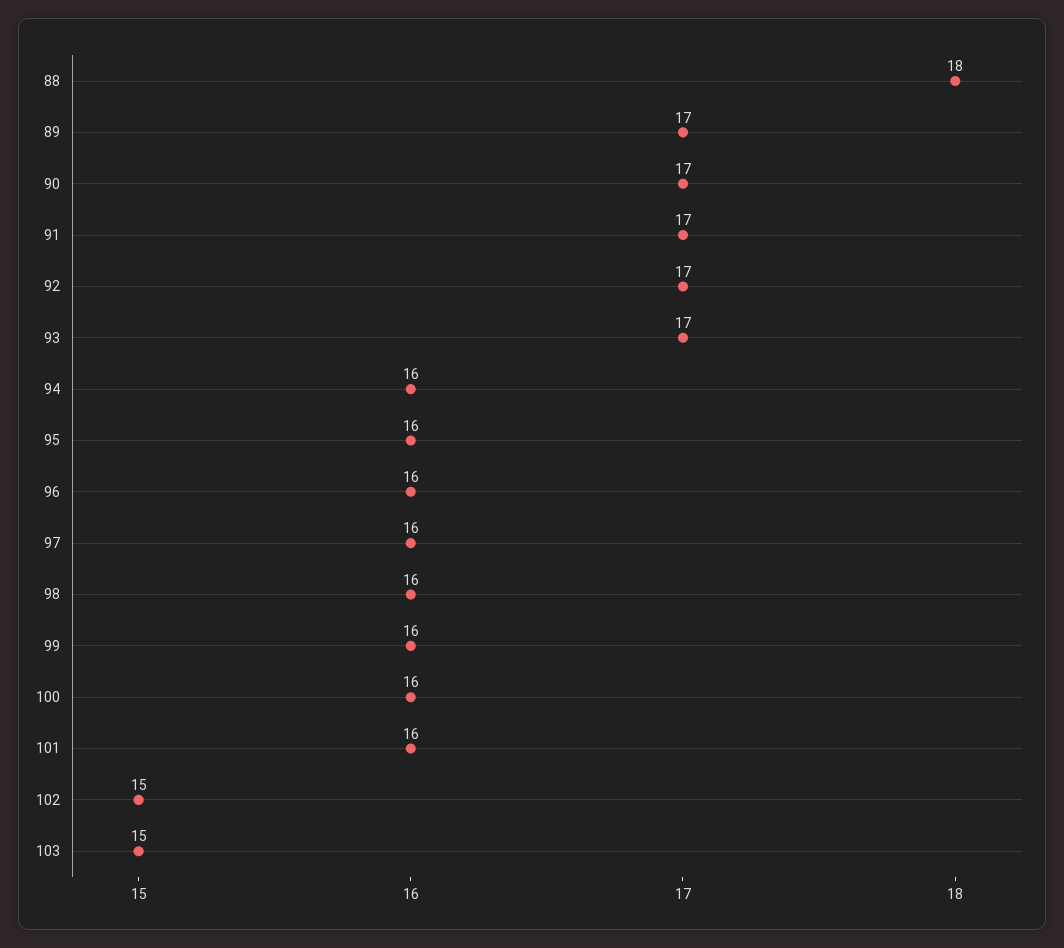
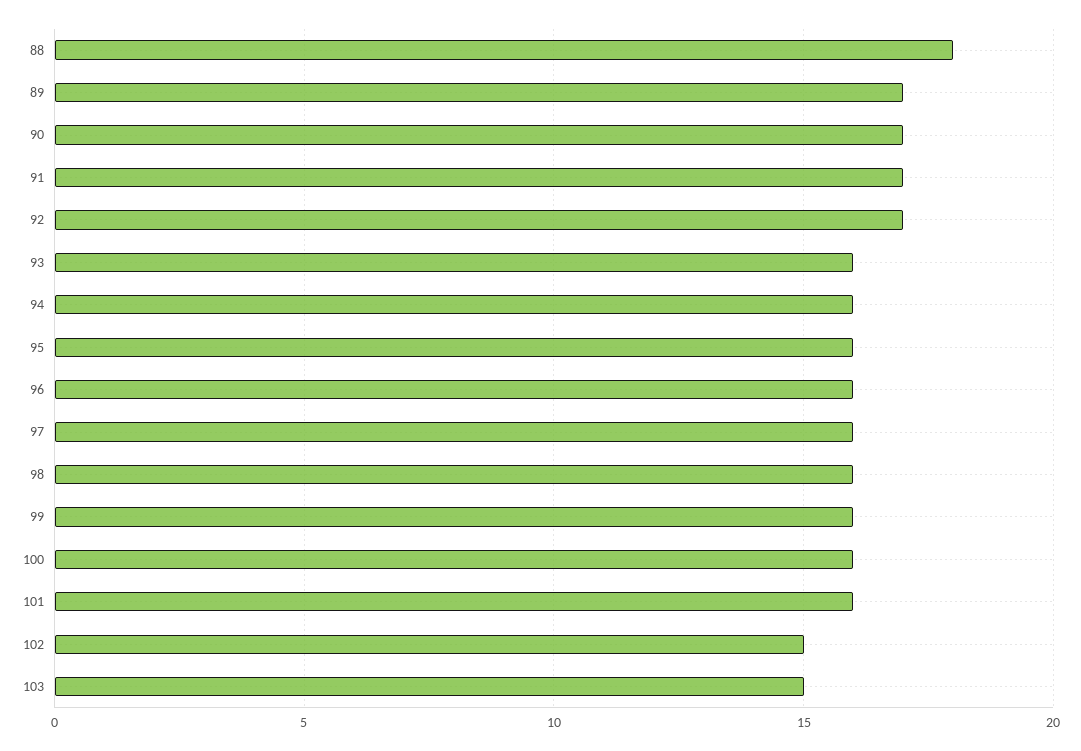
  {
    "88": 18,
    "89": 17,
    "90": 17,
    "91": 17,
    "92": 17,
-   "93": 17,
+   "93": 16,
    "94": 16,
    "95": 16,
    "96": 16,
    "97": 16,
    "98": 16,
    "99": 16,
    "100": 16,
    "101": 16,
    "102": 15,
    "103": 15
  }

